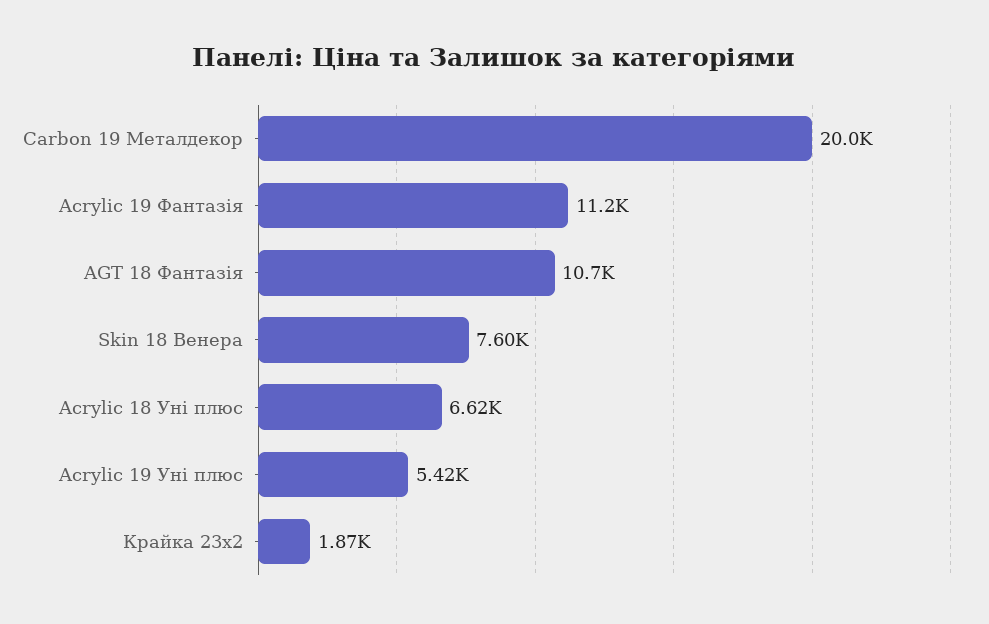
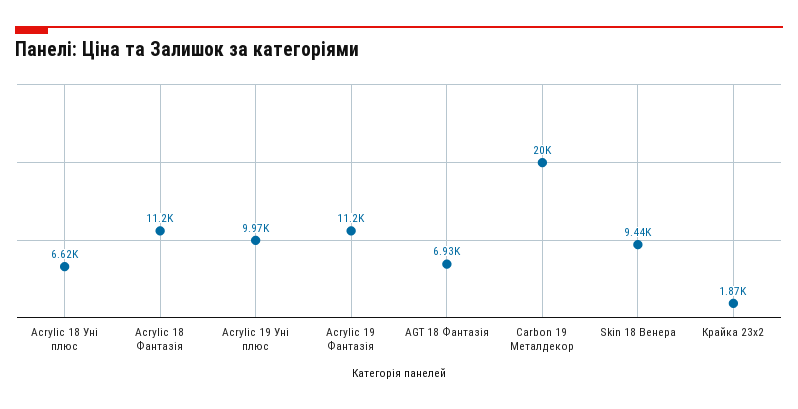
  {
    "Carbon 19 Металдекор": 20000,
    "Acrylic 19 Фантазія": 11200,
-   "AGT 18 Фантазія": 10700,
+   "AGT 18 Фантазія": 6930,
-   "Skin 18 Венера": 7600,
+   "Skin 18 Венера": 9440,
    "Acrylic 18 Уні плюс": 6620,
-   "Acrylic 19 Уні плюс": 5420,
+   "Acrylic 19 Уні плюс": 9970,
-   "Крайка 23x2": 1870
+   "Крайка 23x2": 1870,
+   "Acrylic 18 Фантазія": 11200
  }

